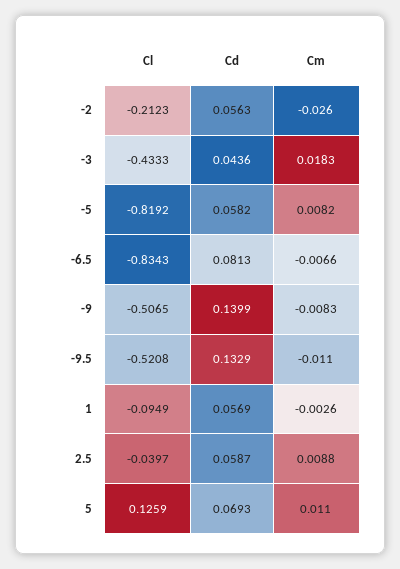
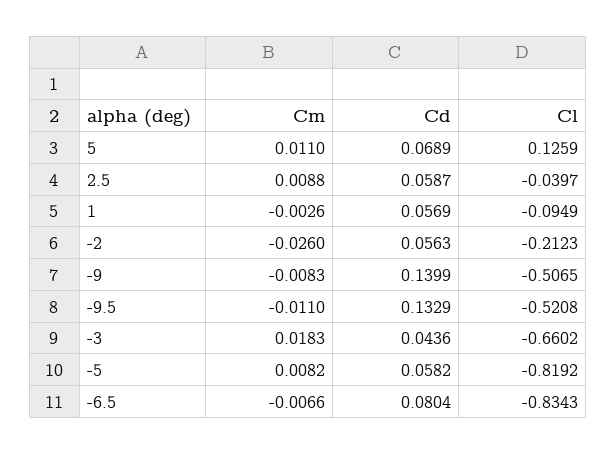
  {
    "Cl": {
      "-2": -0.2123,
-     "-3": -0.4333,
+     "-3": -0.6602,
      "-5": -0.8192,
      "-6.5": -0.8343,
      "-9": -0.5065,
      "-9.5": -0.5208,
      "1": -0.0949,
      "2.5": -0.0397,
      "5": 0.1259
    },
    "Cd": {
      "-2": 0.0563,
      "-3": 0.0436,
      "-5": 0.0582,
-     "-6.5": 0.0813,
+     "-6.5": 0.0804,
      "-9": 0.1399,
      "-9.5": 0.1329,
      "1": 0.0569,
      "2.5": 0.0587,
-     "5": 0.0693
+     "5": 0.0689
    },
    "Cm": {
      "-2": -0.026,
      "-3": 0.0183,
      "-5": 0.0082,
      "-6.5": -0.0066,
      "-9": -0.0083,
      "-9.5": -0.011,
      "1": -0.0026,
      "2.5": 0.0088,
      "5": 0.011
    }
  }

